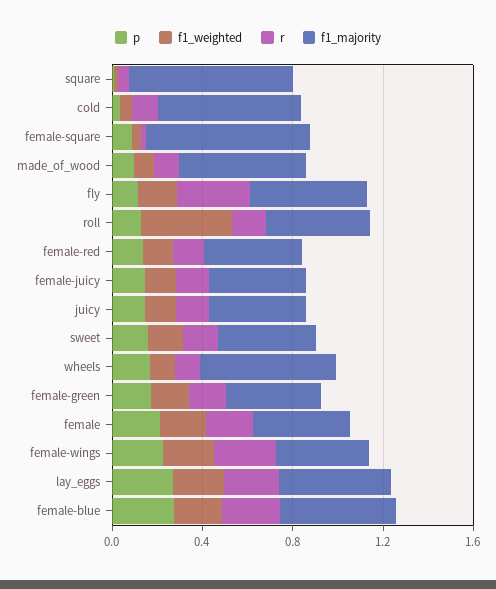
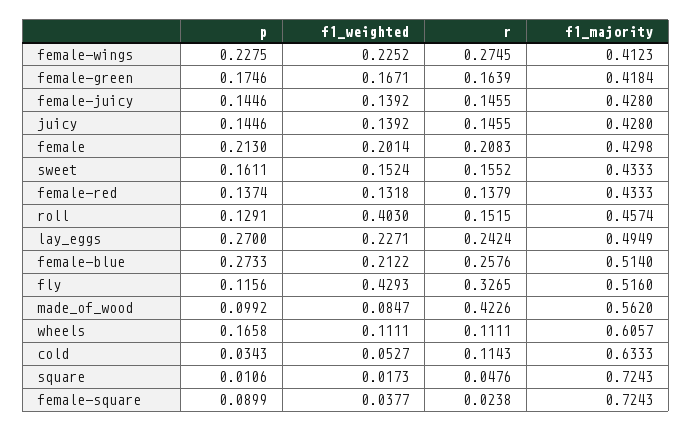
  {
    "p": {
      "square": 0.0106,
      "cold": 0.0343,
      "female-square": 0.0899,
      "made_of_wood": 0.0992,
      "fly": 0.1156,
      "roll": 0.1291,
      "female-red": 0.1374,
      "female-juicy": 0.1446,
      "juicy": 0.1446,
      "sweet": 0.1611,
      "wheels": 0.1658,
      "female-green": 0.1746,
      "female": 0.213,
      "female-wings": 0.2275,
      "lay_eggs": 0.27,
      "female-blue": 0.2733
    },
    "f1_weighted": {
      "square": 0.0173,
      "cold": 0.0527,
      "female-square": 0.0377,
      "made_of_wood": 0.0847,
-     "fly": 0.2,
+     "fly": 0.4293,
      "roll": 0.403,
      "female-red": 0.1318,
      "female-juicy": 0.1392,
      "juicy": 0.1392,
      "sweet": 0.1524,
      "wheels": 0.1111,
      "female-green": 0.1671,
      "female": 0.2014,
      "female-wings": 0.2252,
      "lay_eggs": 0.2271,
      "female-blue": 0.2122
    },
    "r": {
      "square": 0.0476,
      "cold": 0.1143,
      "female-square": 0.0238,
-     "made_of_wood": 0.1,
+     "made_of_wood": 0.4226,
      "fly": 0.3265,
      "roll": 0.1515,
      "female-red": 0.1379,
      "female-juicy": 0.1455,
      "juicy": 0.1455,
      "sweet": 0.1552,
      "wheels": 0.1111,
      "female-green": 0.1639,
      "female": 0.2083,
      "female-wings": 0.2745,
      "lay_eggs": 0.2424,
      "female-blue": 0.2576
    },
    "f1_majority": {
      "square": 0.7243,
      "cold": 0.6333,
      "female-square": 0.7243,
      "made_of_wood": 0.562,
      "fly": 0.516,
      "roll": 0.4574,
      "female-red": 0.4333,
      "female-juicy": 0.428,
      "juicy": 0.428,
      "sweet": 0.4333,
      "wheels": 0.6057,
      "female-green": 0.4184,
      "female": 0.4298,
      "female-wings": 0.4123,
      "lay_eggs": 0.4949,
      "female-blue": 0.514
    }
  }

